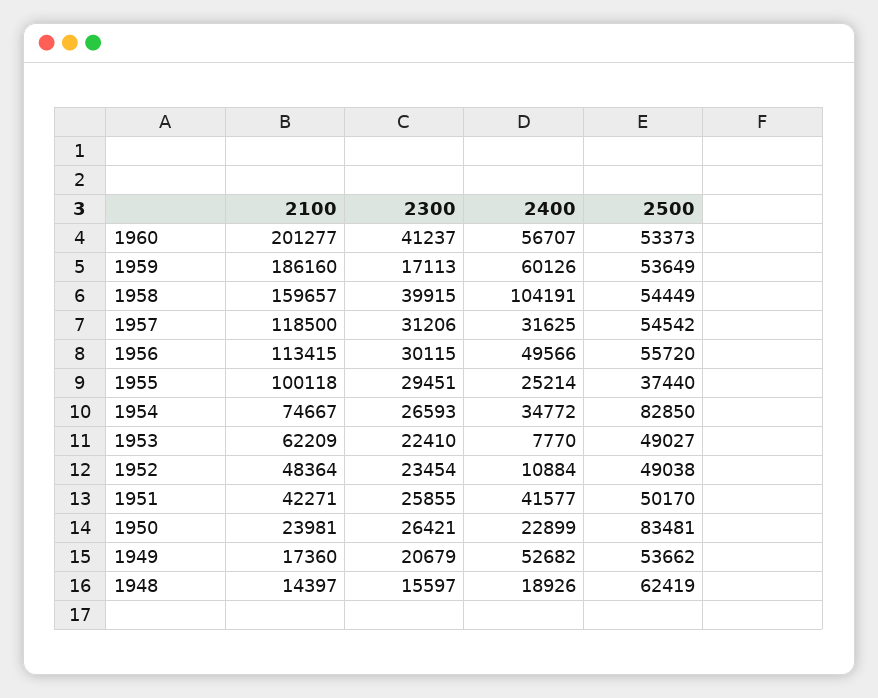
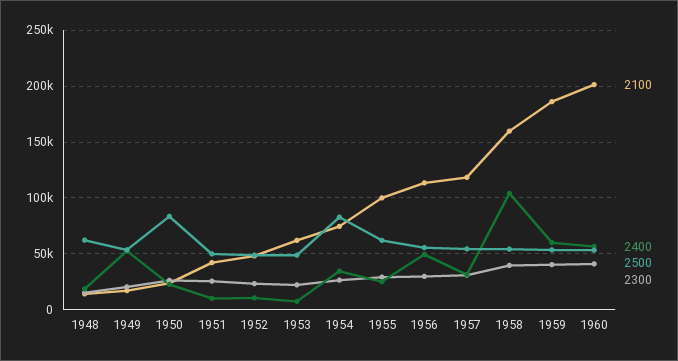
  {
    "2100": {
      "1960": 201277,
      "1959": 186160,
      "1958": 159657,
      "1957": 118500,
      "1956": 113415,
      "1955": 100118,
      "1954": 74667,
      "1953": 62209,
      "1952": 48364,
      "1951": 42271,
      "1950": 23981,
      "1949": 17360,
      "1948": 14397
    },
    "2300": {
      "1960": 41237,
-     "1959": 17113,
+     "1959": 40000,
      "1958": 39915,
      "1957": 31206,
      "1956": 30115,
      "1955": 29451,
      "1954": 26593,
      "1953": 22410,
      "1952": 23454,
      "1951": 25855,
      "1950": 26421,
      "1949": 20679,
      "1948": 15597
    },
    "2400": {
      "1960": 56707,
      "1959": 60126,
      "1958": 104191,
      "1957": 31625,
      "1956": 49566,
      "1955": 25214,
      "1954": 34772,
      "1953": 7770,
      "1952": 10884,
-     "1951": 41577,
+     "1951": 10000,
      "1950": 22899,
      "1949": 52682,
      "1948": 18926
    },
    "2500": {
      "1960": 53373,
      "1959": 53649,
      "1958": 54449,
      "1957": 54542,
      "1956": 55720,
-     "1955": 37440,
+     "1955": 60000,
      "1954": 82850,
      "1953": 49027,
      "1952": 49038,
      "1951": 50170,
      "1950": 83481,
      "1949": 53662,
      "1948": 62419
    }
  }

